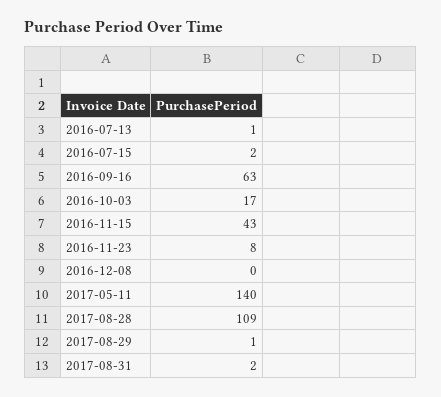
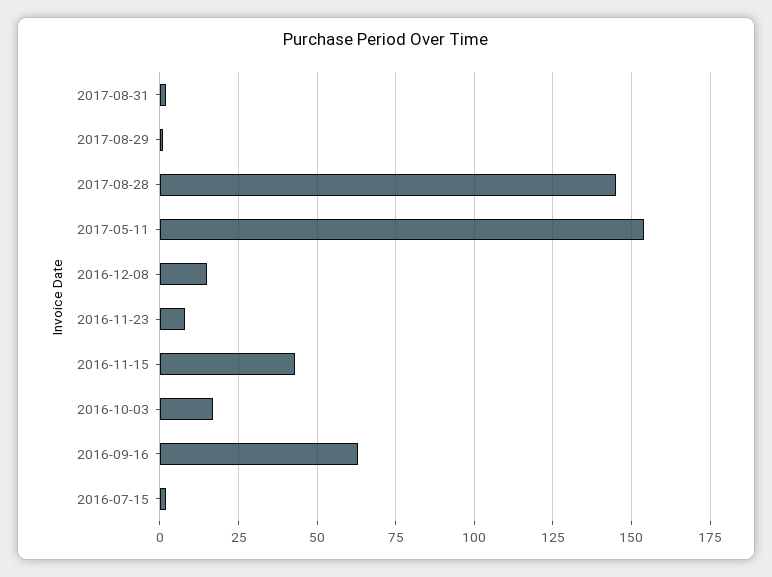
  {
-   "2016-07-13": 1,
    "2016-07-15": 2,
    "2016-09-16": 63,
    "2016-10-03": 17,
    "2016-11-15": 43,
    "2016-11-23": 8,
-   "2016-12-08": 0,
+   "2016-12-08": 15,
-   "2017-05-11": 140,
+   "2017-05-11": 155,
-   "2017-08-28": 109,
+   "2017-08-28": 145,
    "2017-08-29": 1,
    "2017-08-31": 2
  }

